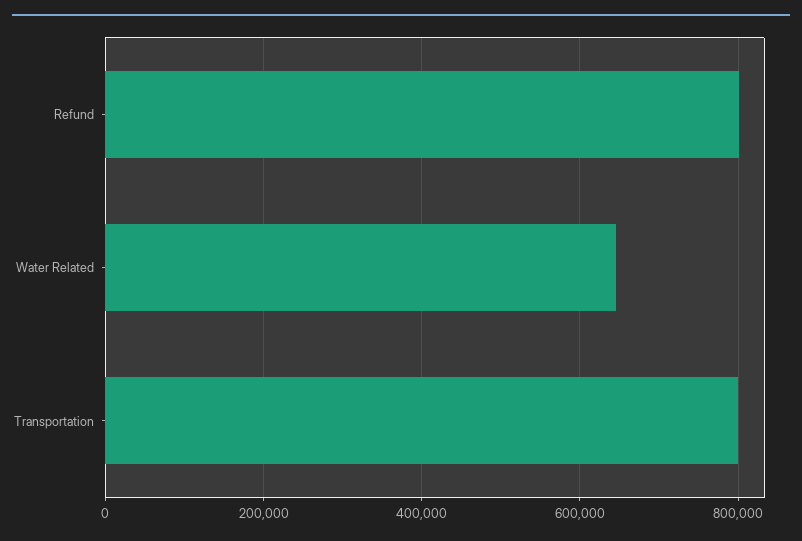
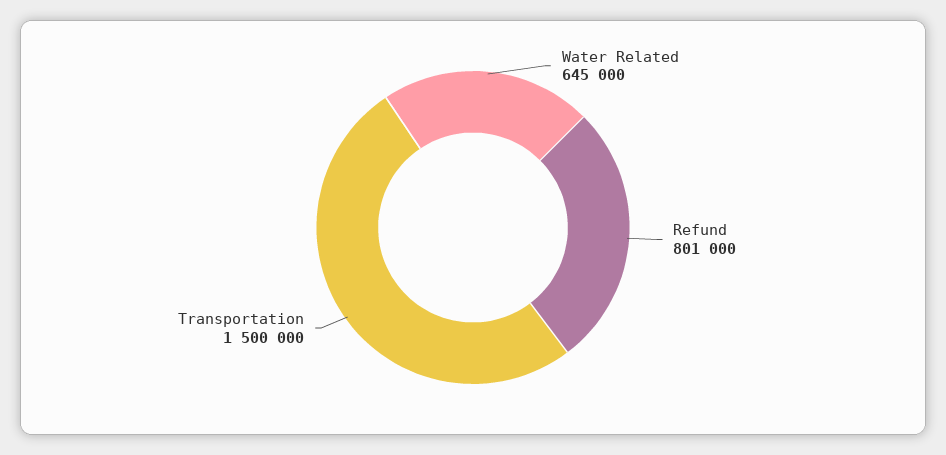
  {
    "Refund": 801000,
    "Water Related": 645000,
-   "Transportation": 800000
+   "Transportation": 1500000
  }

